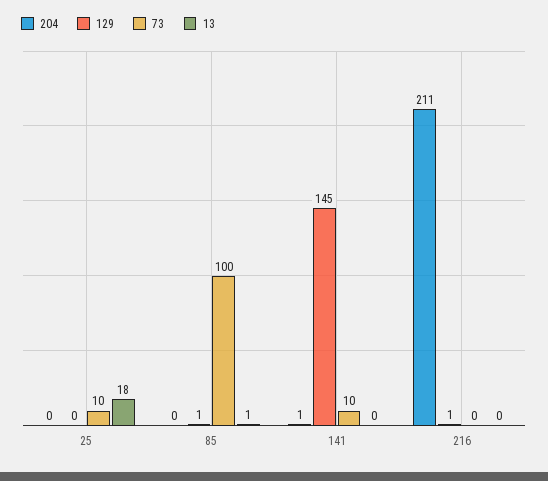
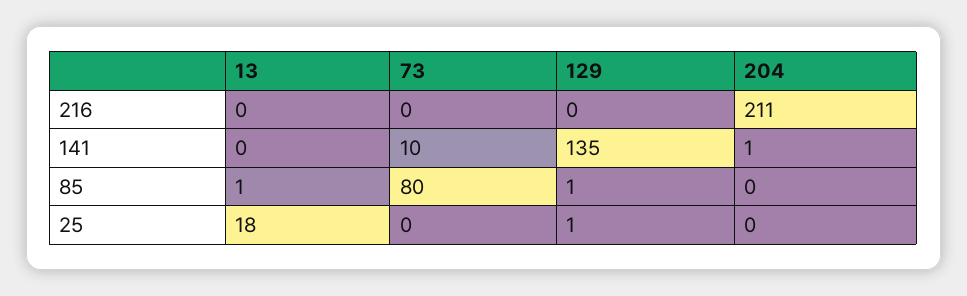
  {
    "204": {
      "25": 0,
      "85": 0,
      "141": 1,
      "216": 211
    },
    "129": {
-     "25": 0,
+     "25": 1,
      "85": 1,
-     "141": 145,
+     "141": 135,
-     "216": 1
+     "216": 0
    },
    "73": {
-     "25": 10,
+     "25": 0,
-     "85": 100,
+     "85": 80,
      "141": 10,
      "216": 0
    },
    "13": {
      "25": 18,
      "85": 1,
      "141": 0,
      "216": 0
    }
  }

